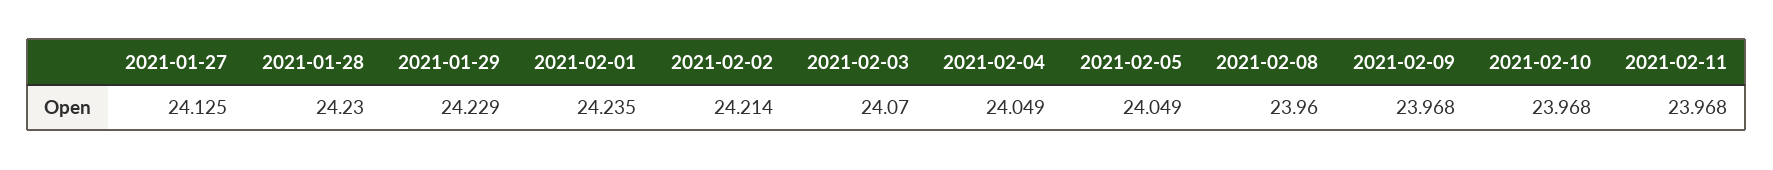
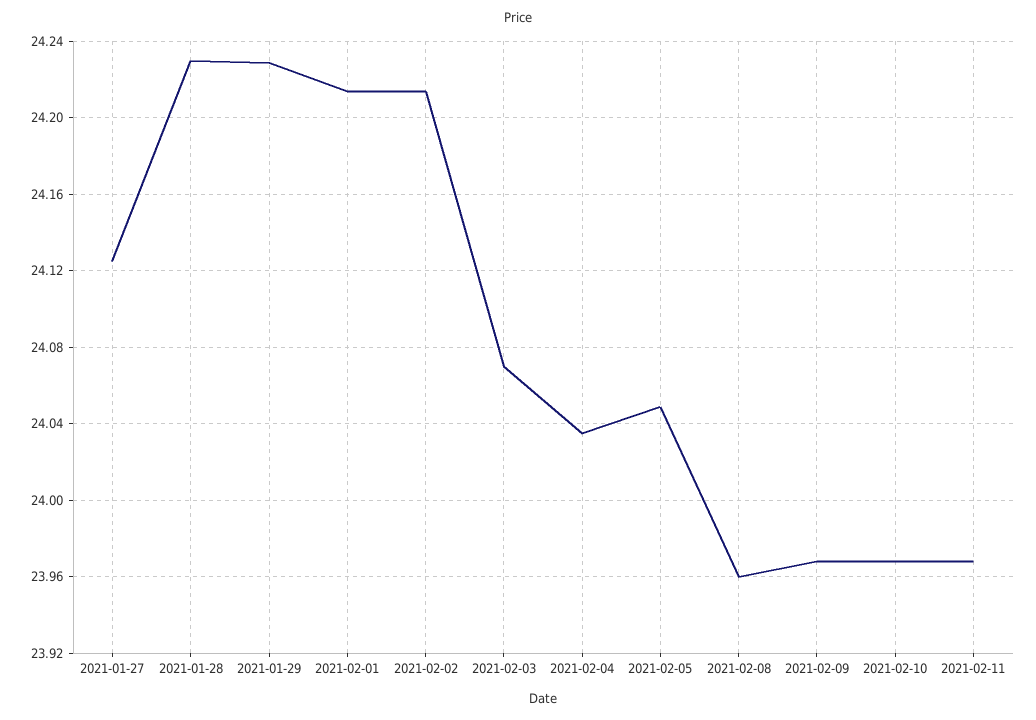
  {
    "2021-01-27": 24.125,
    "2021-01-28": 24.23,
    "2021-01-29": 24.229,
-   "2021-02-01": 24.235,
+   "2021-02-01": 24.215,
    "2021-02-02": 24.214,
    "2021-02-03": 24.07,
-   "2021-02-04": 24.049,
+   "2021-02-04": 24.035,
    "2021-02-05": 24.049,
    "2021-02-08": 23.96,
    "2021-02-09": 23.968,
    "2021-02-10": 23.968,
    "2021-02-11": 23.968
  }

